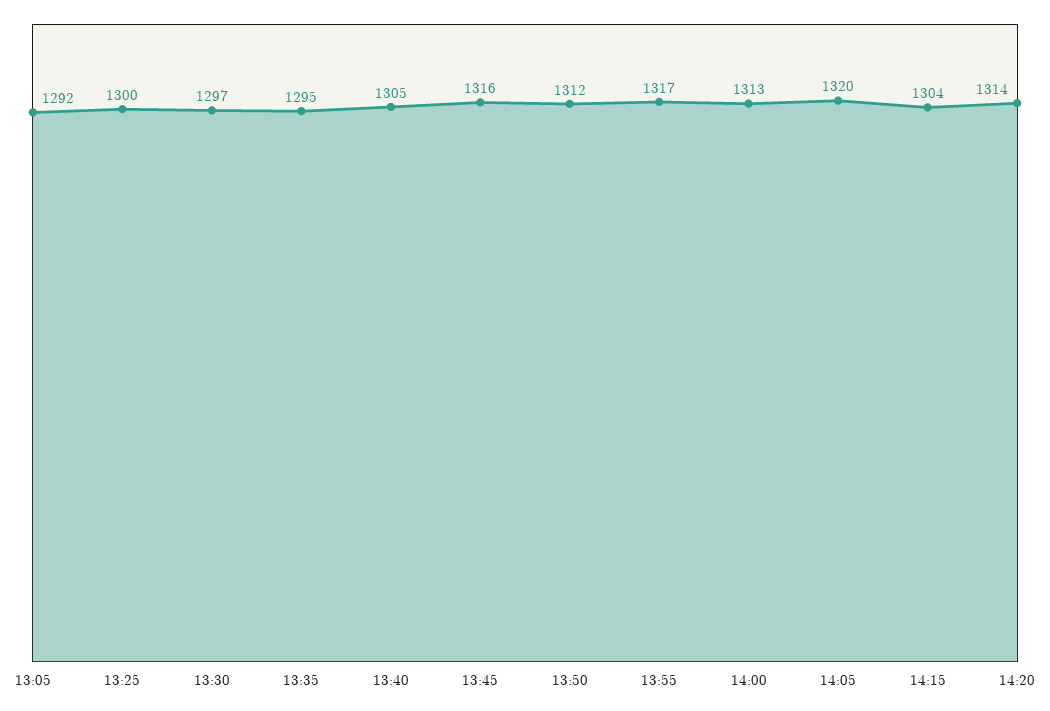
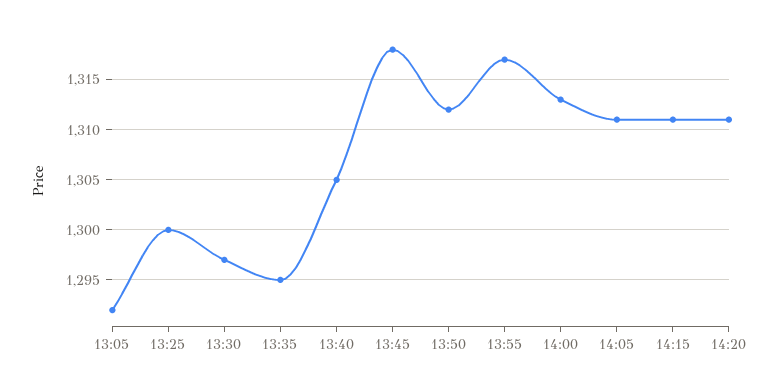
  {
    "13:05": 1292,
    "13:25": 1300,
    "13:30": 1297,
    "13:35": 1295,
    "13:40": 1305,
-   "13:45": 1316,
+   "13:45": 1318,
    "13:50": 1312,
    "13:55": 1317,
    "14:00": 1313,
-   "14:05": 1320,
+   "14:05": 1311,
-   "14:15": 1304,
+   "14:15": 1311,
-   "14:20": 1314
+   "14:20": 1311
  }

